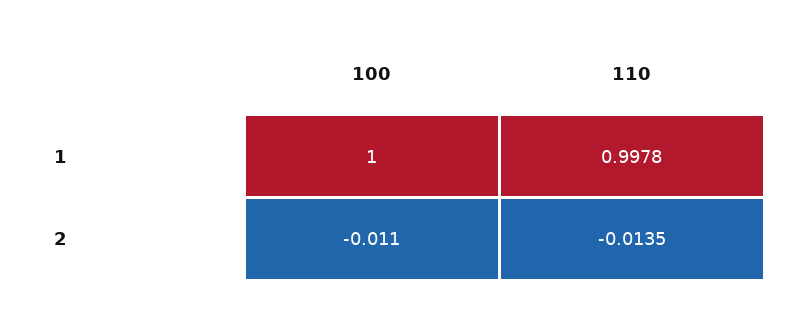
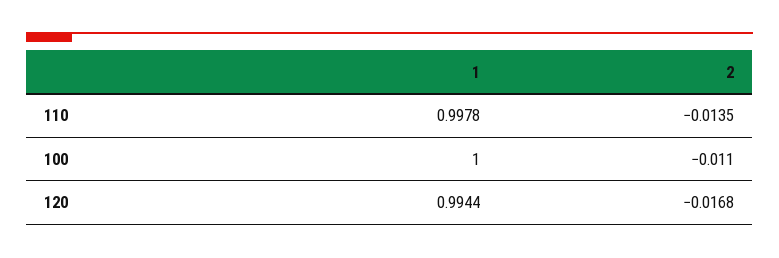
  {
    "100": {
      "1": 1,
      "2": -0.011
    },
    "110": {
      "1": 0.9978,
      "2": -0.0135
-   }
+   },
+   "120": {
+     "1": 0.9944,
+     "2": -0.0168
+   }
  }

